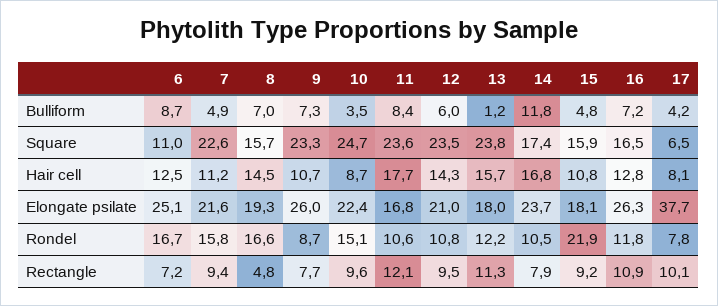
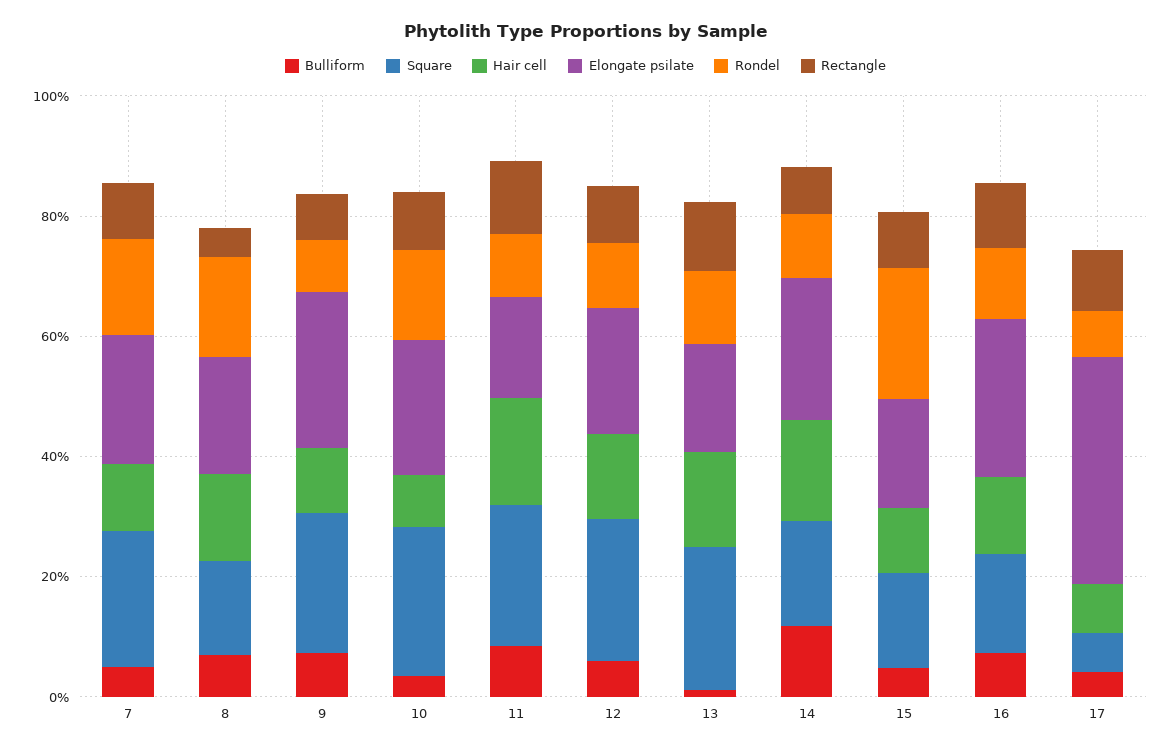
  {
    "Bulliform": {
-     "6": 8.7,
      "7": 4.9,
      "8": 7,
      "9": 7.3,
      "10": 3.5,
      "11": 8.4,
      "12": 6,
      "13": 1.2,
      "14": 11.8,
      "15": 4.8,
      "16": 7.2,
      "17": 4.2
    },
    "Square": {
-     "6": 11,
      "7": 22.6,
      "8": 15.7,
      "9": 23.3,
      "10": 24.7,
      "11": 23.6,
      "12": 23.5,
      "13": 23.8,
      "14": 17.4,
      "15": 15.9,
      "16": 16.5,
      "17": 6.5
    },
    "Hair cell": {
-     "6": 12.5,
      "7": 11.2,
      "8": 14.5,
      "9": 10.7,
      "10": 8.7,
      "11": 17.7,
      "12": 14.3,
      "13": 15.7,
      "14": 16.8,
      "15": 10.8,
      "16": 12.8,
      "17": 8.1
    },
    "Elongate psilate": {
-     "6": 25.1,
      "7": 21.6,
      "8": 19.3,
      "9": 26,
      "10": 22.4,
      "11": 16.8,
      "12": 21,
      "13": 18,
      "14": 23.7,
      "15": 18.1,
      "16": 26.3,
      "17": 37.7
    },
    "Rondel": {
-     "6": 16.7,
      "7": 15.8,
      "8": 16.6,
      "9": 8.7,
      "10": 15.1,
      "11": 10.6,
      "12": 10.8,
      "13": 12.2,
      "14": 10.5,
      "15": 21.9,
      "16": 11.8,
      "17": 7.8
    },
    "Rectangle": {
-     "6": 7.2,
      "7": 9.4,
      "8": 4.8,
      "9": 7.7,
      "10": 9.6,
      "11": 12.1,
      "12": 9.5,
      "13": 11.3,
      "14": 7.9,
      "15": 9.2,
      "16": 10.9,
      "17": 10.1
    }
  }

